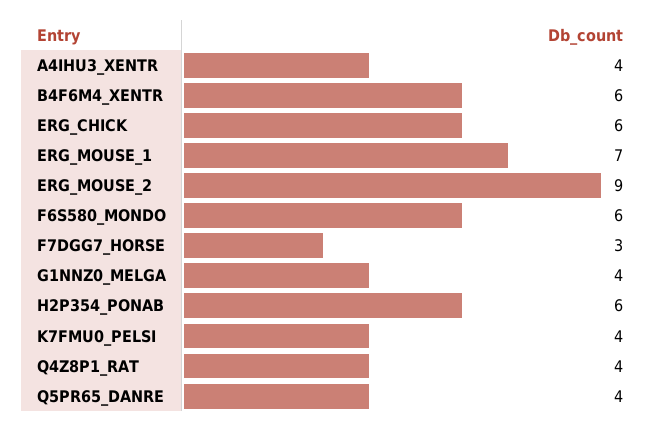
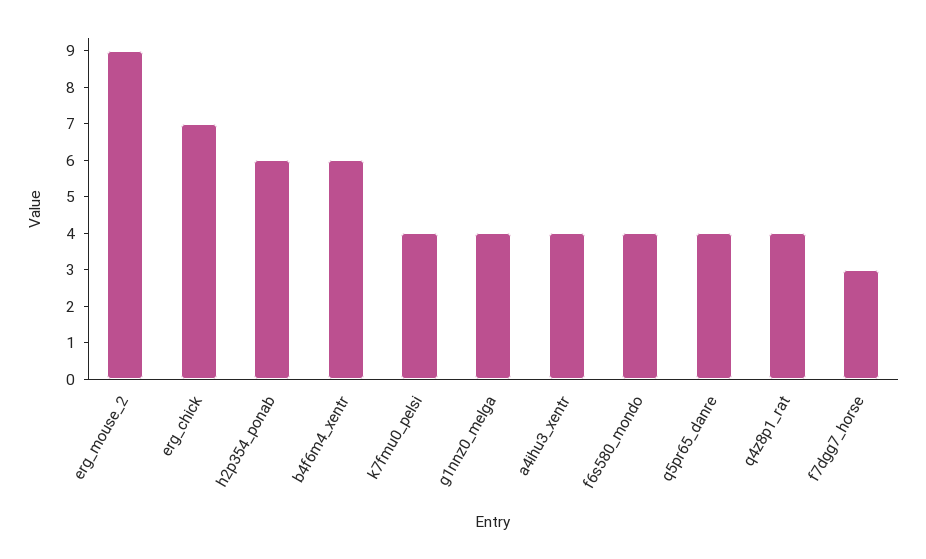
  {
    "A4IHU3_XENTR": 4,
    "B4F6M4_XENTR": 6,
-   "ERG_CHICK": 6,
+   "ERG_CHICK": 7,
-   "ERG_MOUSE_1": 7,
    "ERG_MOUSE_2": 9,
-   "F6S580_MONDO": 6,
+   "F6S580_MONDO": 4,
    "F7DGG7_HORSE": 3,
    "G1NNZ0_MELGA": 4,
    "H2P354_PONAB": 6,
    "K7FMU0_PELSI": 4,
    "Q4Z8P1_RAT": 4,
    "Q5PR65_DANRE": 4
  }

